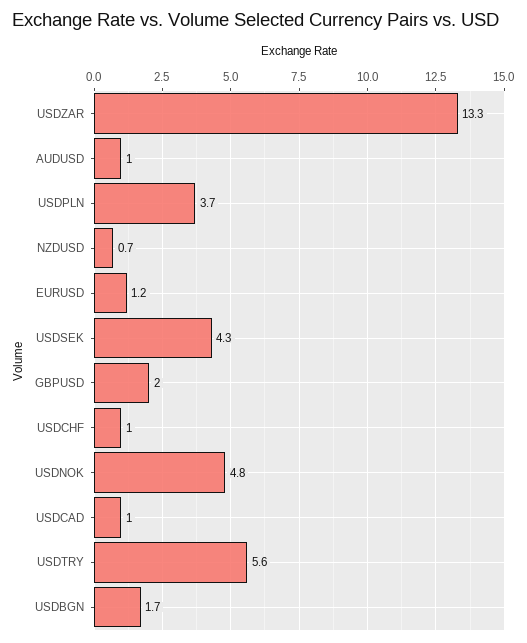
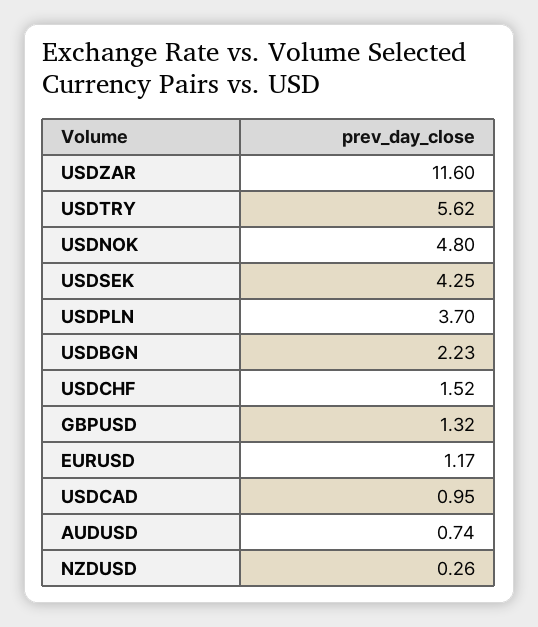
  {
-   "USDZAR": 13.3,
+   "USDZAR": 11.6,
-   "AUDUSD": 1,
+   "AUDUSD": 0.74,
    "USDPLN": 3.7,
-   "NZDUSD": 0.7,
+   "NZDUSD": 0.26,
    "EURUSD": 1.17,
    "USDSEK": 4.25,
-   "GBPUSD": 2,
+   "GBPUSD": 1.32,
-   "USDCHF": 1,
+   "USDCHF": 1.52,
    "USDNOK": 4.8,
    "USDCAD": 0.95,
    "USDTRY": 5.62,
-   "USDBGN": 1.7
+   "USDBGN": 2.23
  }

